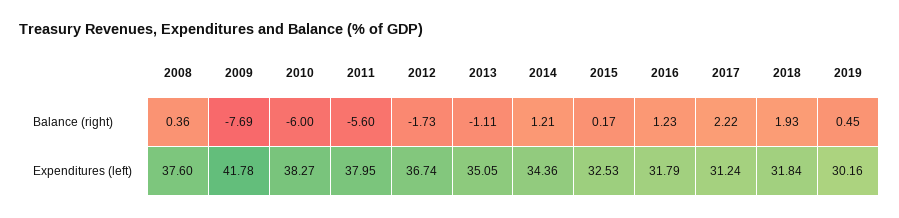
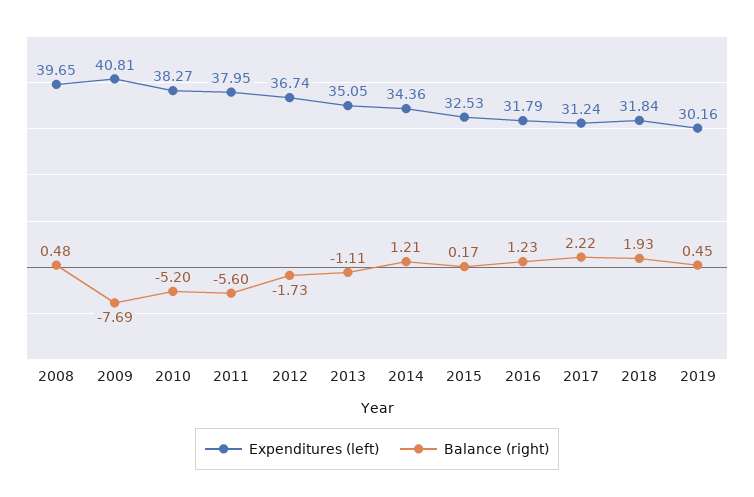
  {
    "Balance (right)": {
-     "2008": 0.36,
+     "2008": 0.48,
      "2009": -7.69,
-     "2010": -6,
+     "2010": -5.2,
      "2011": -5.6,
      "2012": -1.73,
      "2013": -1.11,
      "2014": 1.21,
      "2015": 0.17,
      "2016": 1.23,
      "2017": 2.22,
      "2018": 1.93,
      "2019": 0.45
    },
    "Expenditures (left)": {
-     "2008": 37.6,
+     "2008": 39.65,
-     "2009": 41.78,
+     "2009": 40.81,
      "2010": 38.27,
      "2011": 37.95,
      "2012": 36.74,
      "2013": 35.05,
      "2014": 34.36,
      "2015": 32.53,
      "2016": 31.79,
      "2017": 31.24,
      "2018": 31.84,
      "2019": 30.16
    }
  }

